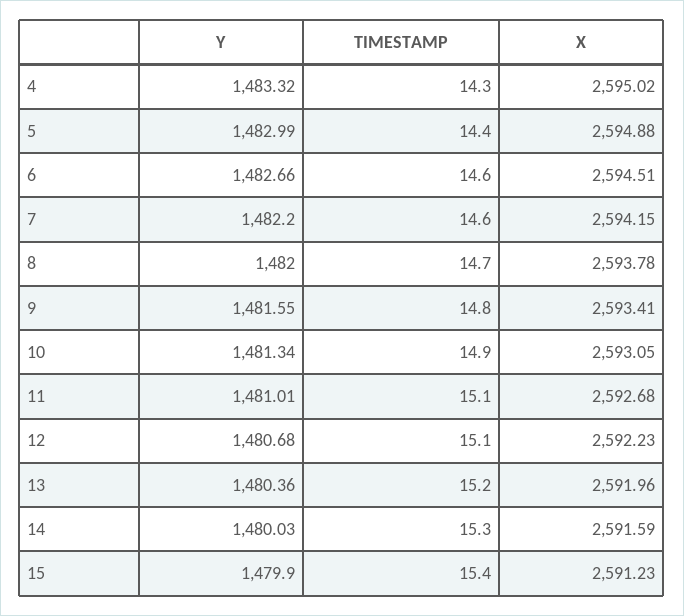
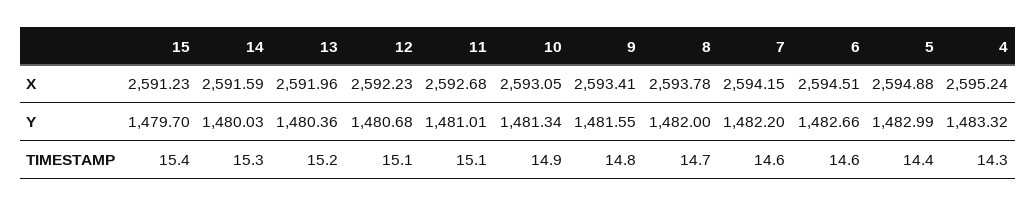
  {
    "Y": {
      "4": 1483.32,
      "5": 1482.99,
      "6": 1482.66,
      "7": 1482.2,
      "8": 1482,
      "9": 1481.55,
      "10": 1481.34,
      "11": 1481.01,
      "12": 1480.68,
      "13": 1480.36,
      "14": 1480.03,
-     "15": 1479.9
+     "15": 1479.7
    },
    "TIMESTAMP": {
      "4": 14.3,
      "5": 14.4,
      "6": 14.6,
      "7": 14.6,
      "8": 14.7,
      "9": 14.8,
      "10": 14.9,
      "11": 15.1,
      "12": 15.1,
      "13": 15.2,
      "14": 15.3,
      "15": 15.4
    },
    "X": {
-     "4": 2595.02,
+     "4": 2595.24,
      "5": 2594.88,
      "6": 2594.51,
      "7": 2594.15,
      "8": 2593.78,
      "9": 2593.41,
      "10": 2593.05,
      "11": 2592.68,
      "12": 2592.23,
      "13": 2591.96,
      "14": 2591.59,
      "15": 2591.23
    }
  }

